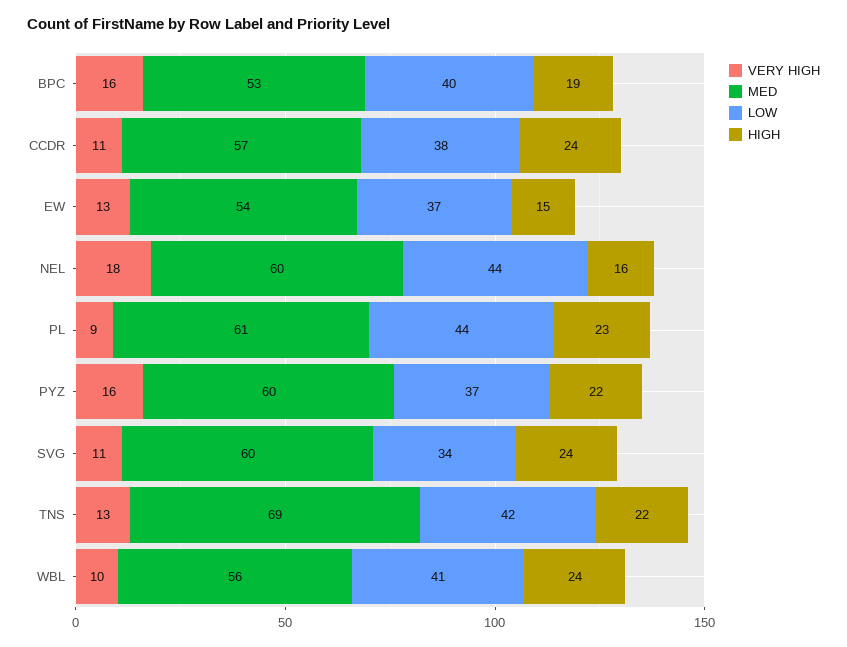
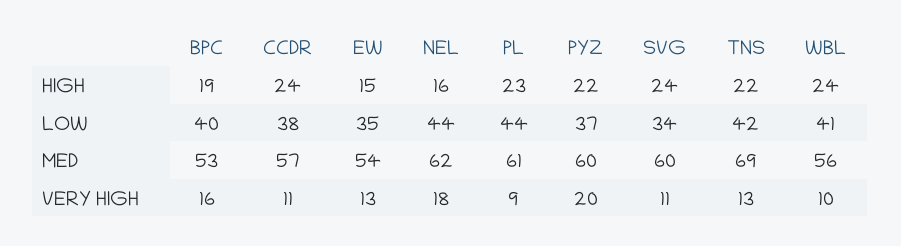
  {
    "VERY HIGH": {
      "BPC": 16,
      "CCDR": 11,
      "EW": 13,
      "NEL": 18,
      "PL": 9,
-     "PYZ": 16,
+     "PYZ": 20,
      "SVG": 11,
      "TNS": 13,
      "WBL": 10
    },
    "MED": {
      "BPC": 53,
      "CCDR": 57,
      "EW": 54,
-     "NEL": 60,
+     "NEL": 62,
      "PL": 61,
      "PYZ": 60,
      "SVG": 60,
      "TNS": 69,
      "WBL": 56
    },
    "LOW": {
      "BPC": 40,
      "CCDR": 38,
-     "EW": 37,
+     "EW": 35,
      "NEL": 44,
      "PL": 44,
      "PYZ": 37,
      "SVG": 34,
      "TNS": 42,
      "WBL": 41
    },
    "HIGH": {
      "BPC": 19,
      "CCDR": 24,
      "EW": 15,
      "NEL": 16,
      "PL": 23,
      "PYZ": 22,
      "SVG": 24,
      "TNS": 22,
      "WBL": 24
    }
  }

